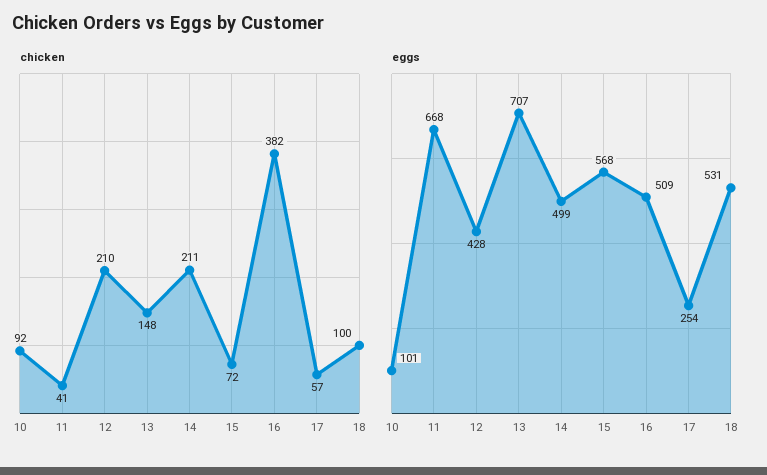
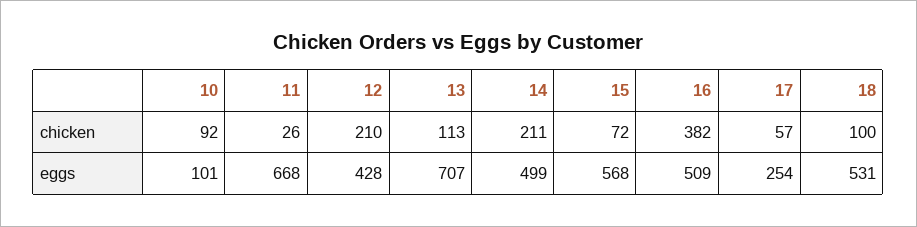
  {
    "chicken": {
      "10": 92,
-     "11": 41,
+     "11": 26,
      "12": 210,
-     "13": 148,
+     "13": 113,
      "14": 211,
      "15": 72,
      "16": 382,
      "17": 57,
      "18": 100
    },
    "eggs": {
      "10": 101,
      "11": 668,
      "12": 428,
      "13": 707,
      "14": 499,
      "15": 568,
      "16": 509,
      "17": 254,
      "18": 531
    }
  }

